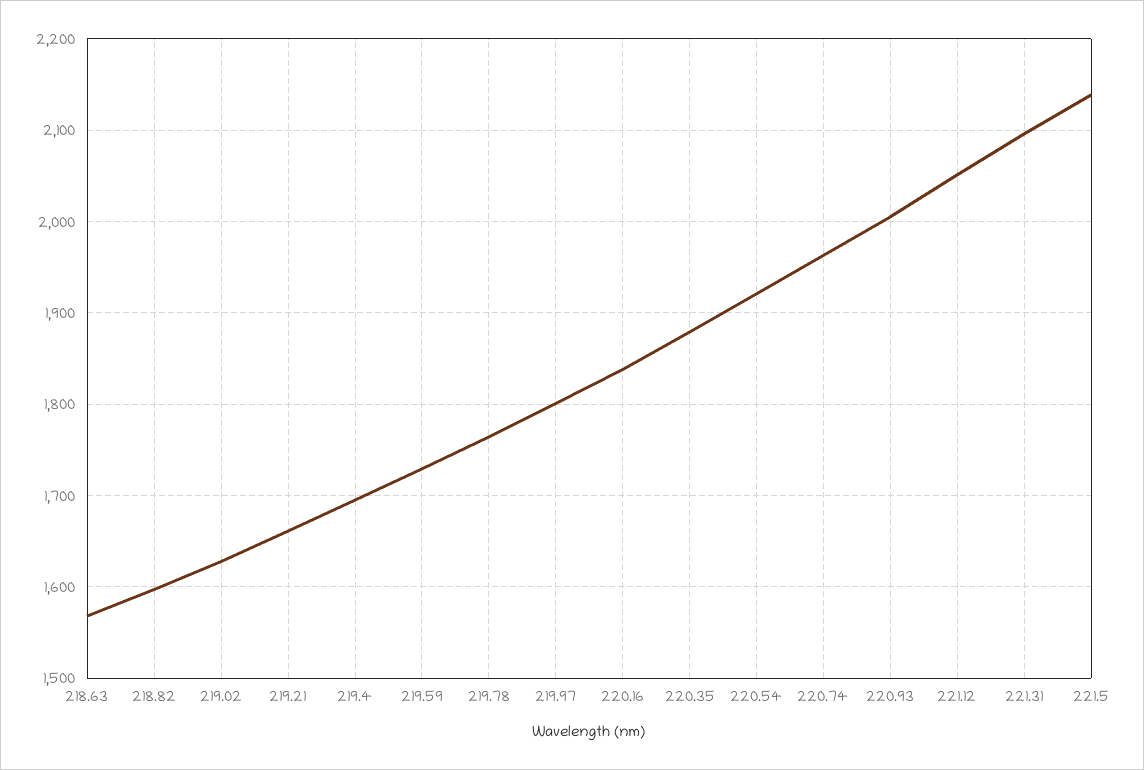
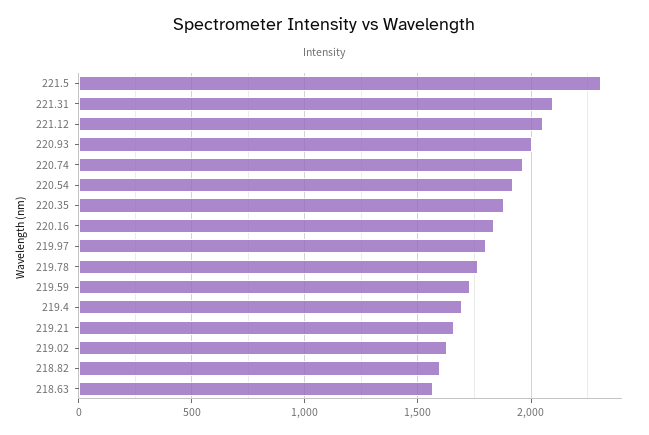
  {
    "218.63": 1570,
    "218.82": 1600,
    "219.02": 1630,
    "219.21": 1660,
    "219.4": 1700,
    "219.59": 1730,
    "219.78": 1760,
    "219.97": 1800,
    "220.16": 1840,
    "220.35": 1880,
    "220.54": 1920,
    "220.74": 1960,
    "220.93": 2010,
    "221.12": 2050,
    "221.31": 2100,
-   "221.5": 2140
+   "221.5": 2300
  }

